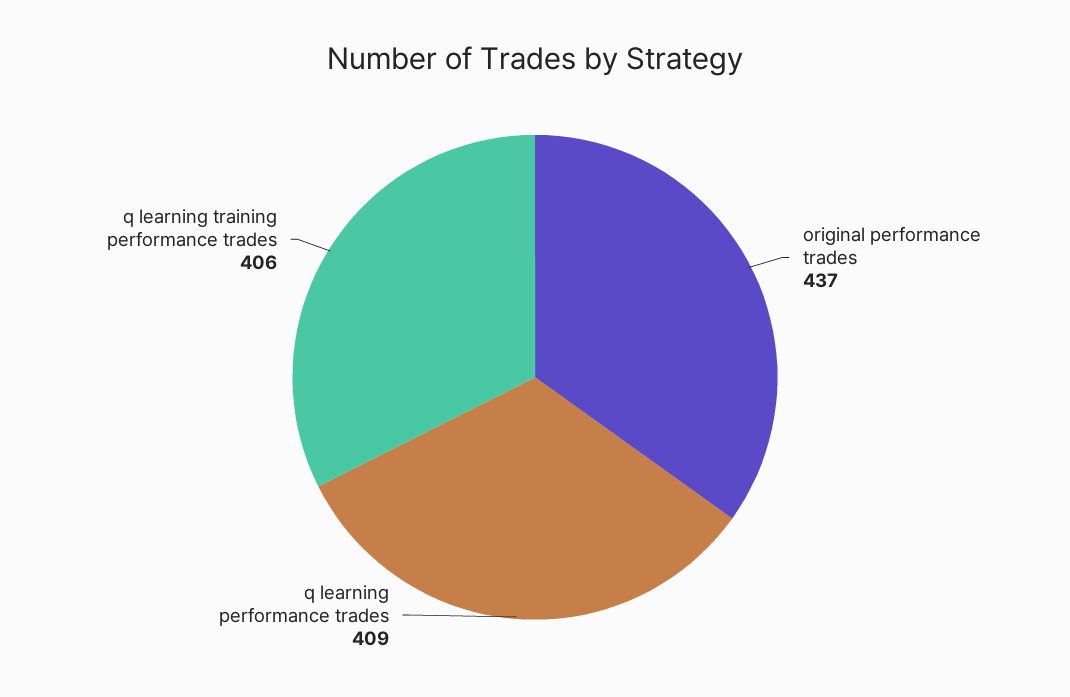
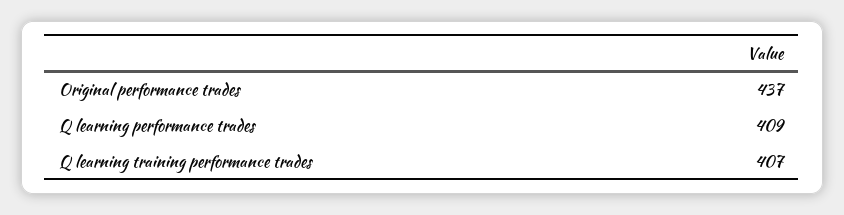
  {
    "original performance trades": 437,
    "q learning performance trades": 409,
-   "q learning training performance trades": 406
+   "q learning training performance trades": 407
  }

